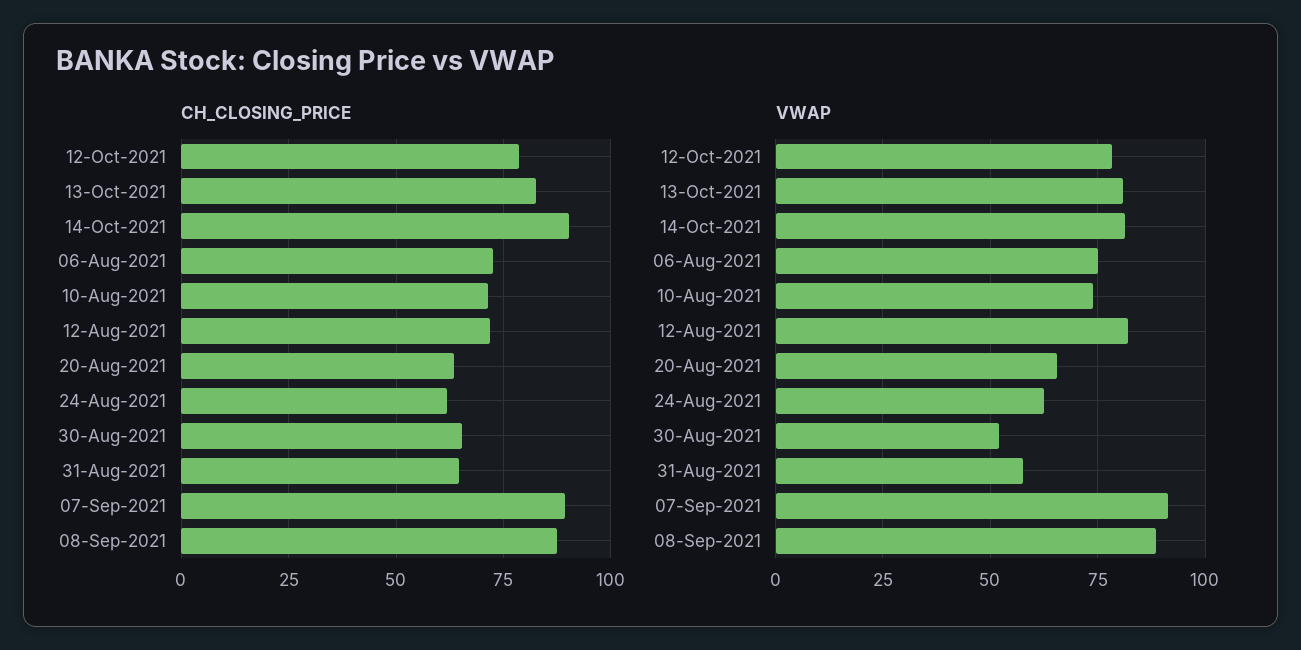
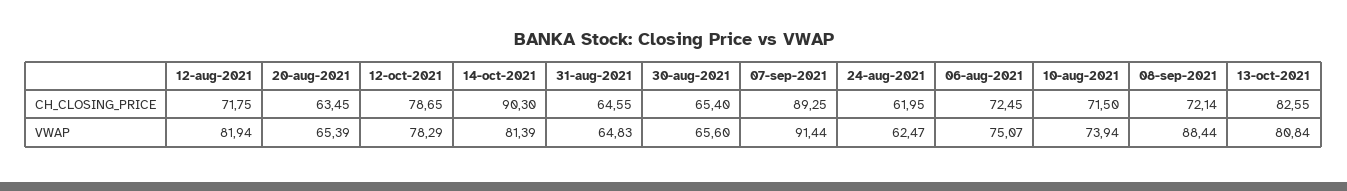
  {
    "CH_CLOSING_PRICE": {
      "12-Oct-2021": 78.65,
      "13-Oct-2021": 82.55,
      "14-Oct-2021": 90.3,
      "06-Aug-2021": 72.45,
      "10-Aug-2021": 71.5,
      "12-Aug-2021": 71.75,
      "20-Aug-2021": 63.45,
      "24-Aug-2021": 61.95,
      "30-Aug-2021": 65.4,
      "31-Aug-2021": 64.55,
      "07-Sep-2021": 89.25,
-     "08-Sep-2021": 87.5
+     "08-Sep-2021": 72.14
    },
    "VWAP": {
      "12-Oct-2021": 78.29,
      "13-Oct-2021": 80.84,
      "14-Oct-2021": 81.39,
      "06-Aug-2021": 75.07,
      "10-Aug-2021": 73.94,
      "12-Aug-2021": 81.94,
      "20-Aug-2021": 65.39,
      "24-Aug-2021": 62.47,
-     "30-Aug-2021": 52.5,
+     "30-Aug-2021": 65.6,
-     "31-Aug-2021": 57.5,
+     "31-Aug-2021": 64.83,
      "07-Sep-2021": 91.44,
      "08-Sep-2021": 88.44
    }
  }

